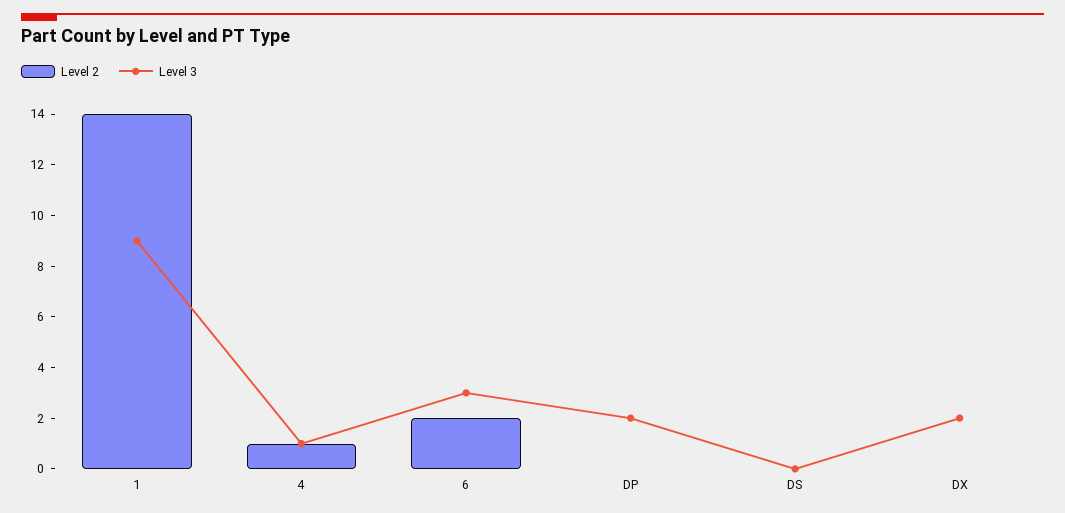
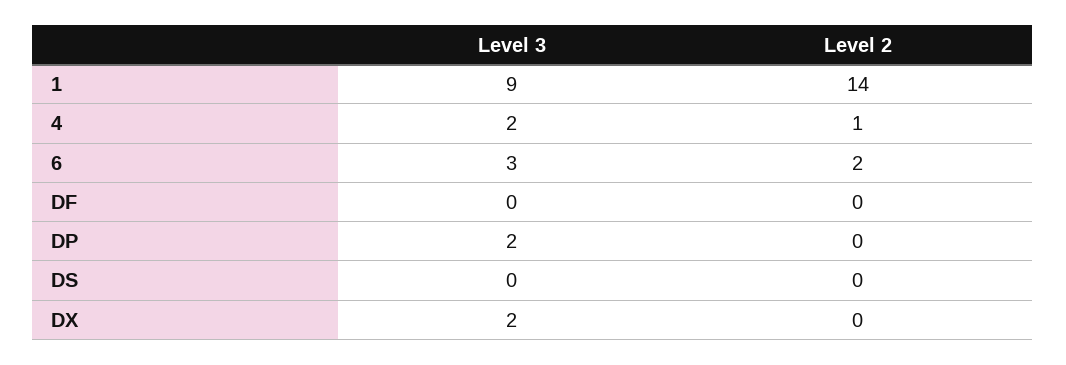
  {
    "Level 2": {
      "1": 14,
      "4": 1,
      "6": 2,
      "DP": 0,
      "DS": 0,
-     "DX": 0
+     "DX": 0,
+     "DF": 0
    },
    "Level 3": {
      "1": 9,
-     "4": 1,
+     "4": 2,
      "6": 3,
      "DP": 2,
      "DS": 0,
-     "DX": 2
+     "DX": 2,
+     "DF": 0
    }
  }

